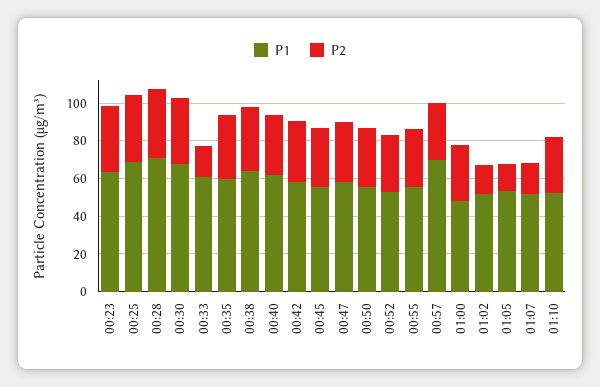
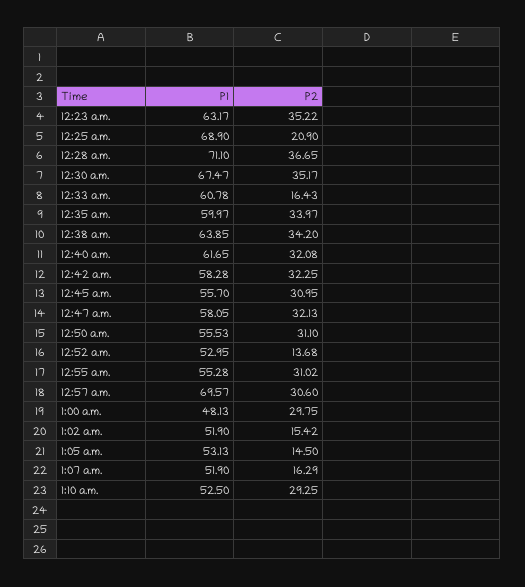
  {
    "P1": {
      "00:23": 63.17,
      "00:25": 68.9,
      "00:28": 71.1,
      "00:30": 67.47,
      "00:33": 60.78,
      "00:35": 59.97,
      "00:38": 63.85,
      "00:40": 61.65,
      "00:42": 58.28,
      "00:45": 55.7,
      "00:47": 58.05,
      "00:50": 55.53,
      "00:52": 52.95,
      "00:55": 55.28,
      "00:57": 69.57,
      "01:00": 48.13,
      "01:02": 51.9,
      "01:05": 53.13,
      "01:07": 51.9,
      "01:10": 52.5
    },
    "P2": {
      "00:23": 35.22,
-     "00:25": 35,
+     "00:25": 20.9,
      "00:28": 36.65,
      "00:30": 35.17,
      "00:33": 16.43,
      "00:35": 33.97,
      "00:38": 34.2,
      "00:40": 32.08,
      "00:42": 32.25,
      "00:45": 30.95,
      "00:47": 32.13,
      "00:50": 31.1,
-     "00:52": 30,
+     "00:52": 13.68,
      "00:55": 31.02,
      "00:57": 30.6,
      "01:00": 29.75,
      "01:02": 15.42,
      "01:05": 14.5,
      "01:07": 16.29,
      "01:10": 29.25
    }
  }

